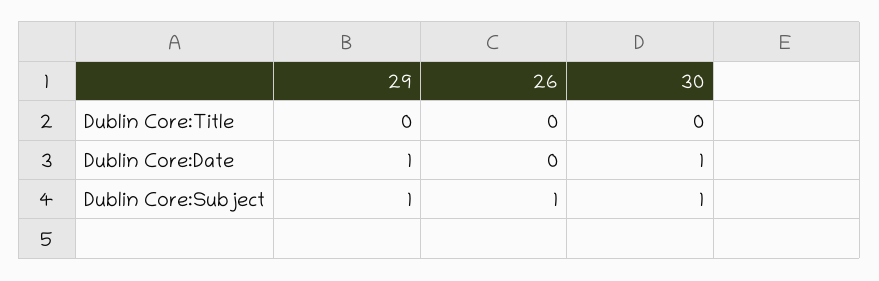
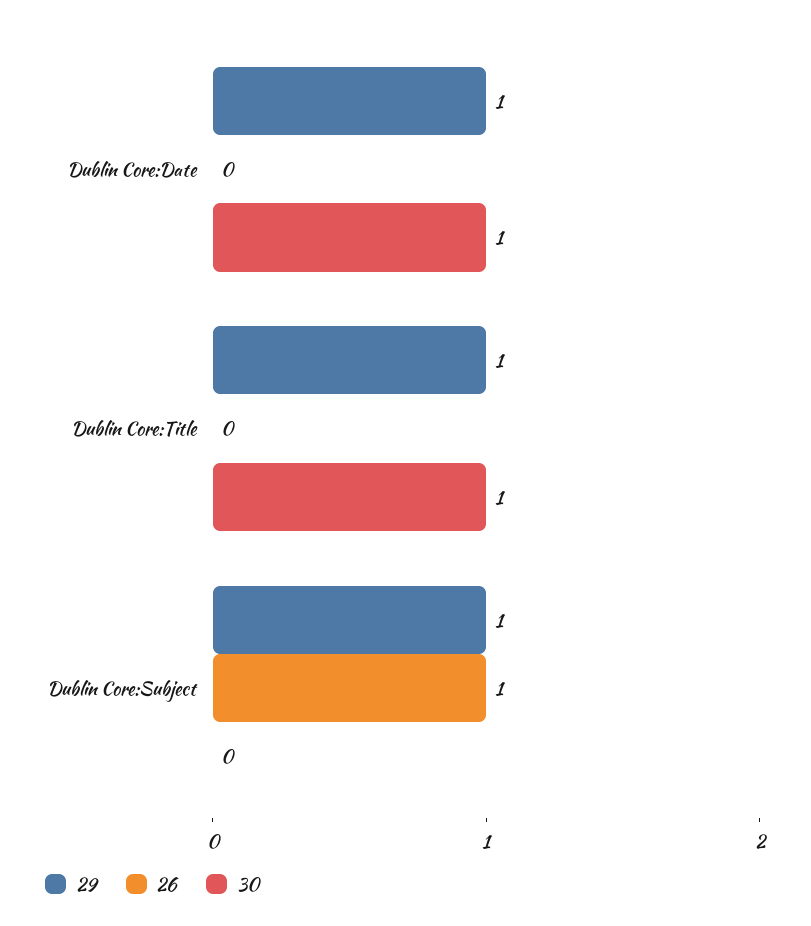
  {
    "29": {
-     "Dublin Core:Title": 0,
+     "Dublin Core:Title": 1,
      "Dublin Core:Date": 1,
      "Dublin Core:Subject": 1
    },
    "26": {
      "Dublin Core:Title": 0,
      "Dublin Core:Date": 0,
      "Dublin Core:Subject": 1
    },
    "30": {
-     "Dublin Core:Title": 0,
+     "Dublin Core:Title": 1,
      "Dublin Core:Date": 1,
-     "Dublin Core:Subject": 1
+     "Dublin Core:Subject": 0
    }
  }

